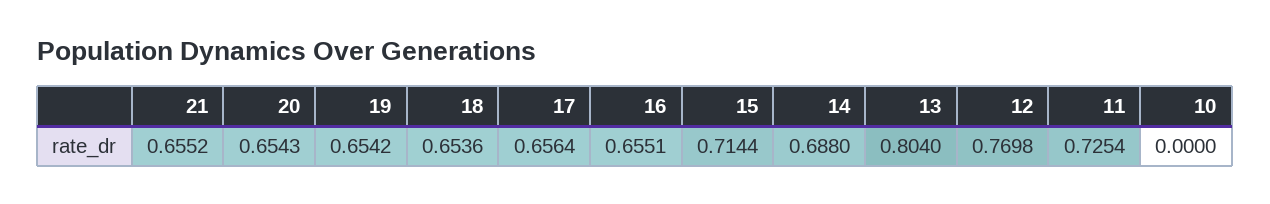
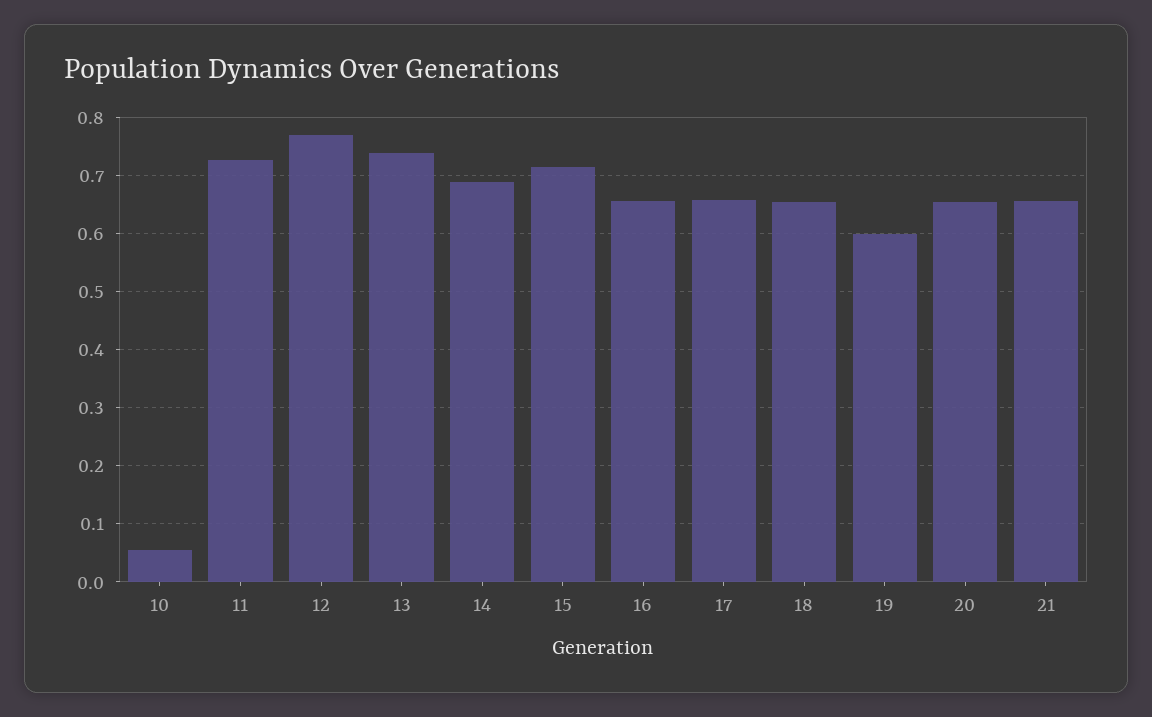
  {
    "21": 0.6552,
    "20": 0.6543,
-   "19": 0.6542,
+   "19": 0.6,
    "18": 0.6536,
    "17": 0.6564,
    "16": 0.6551,
    "15": 0.7144,
    "14": 0.688,
-   "13": 0.804,
+   "13": 0.74,
    "12": 0.7698,
    "11": 0.7254,
-   "10": 0
+   "10": 0.06
  }

